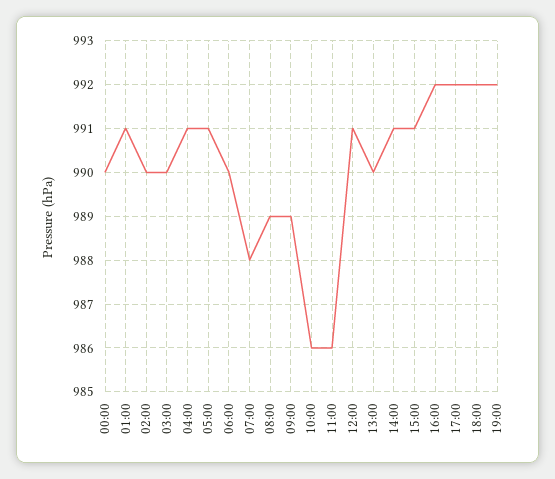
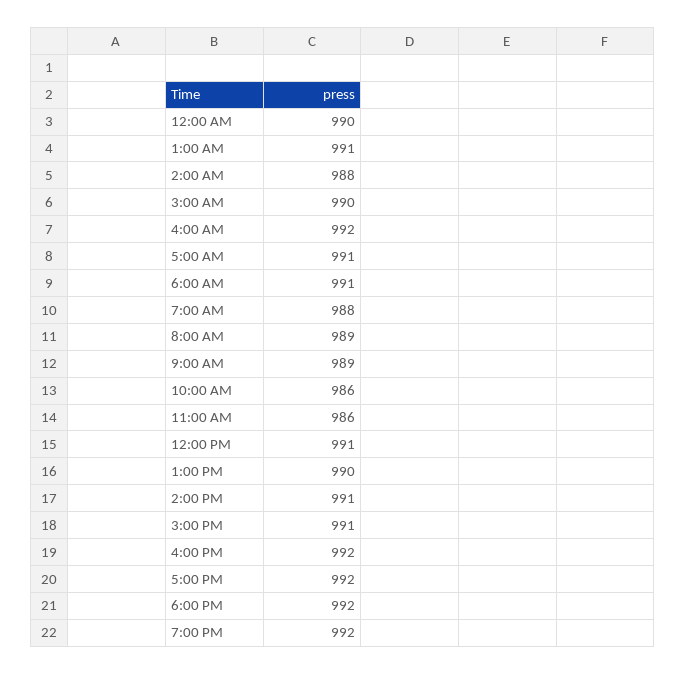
  {
    "00:00": 990,
    "01:00": 991,
-   "02:00": 990,
+   "02:00": 988,
    "03:00": 990,
-   "04:00": 991,
+   "04:00": 992,
    "05:00": 991,
-   "06:00": 990,
+   "06:00": 991,
    "07:00": 988,
    "08:00": 989,
    "09:00": 989,
    "10:00": 986,
    "11:00": 986,
    "12:00": 991,
    "13:00": 990,
    "14:00": 991,
    "15:00": 991,
    "16:00": 992,
    "17:00": 992,
    "18:00": 992,
    "19:00": 992
  }

